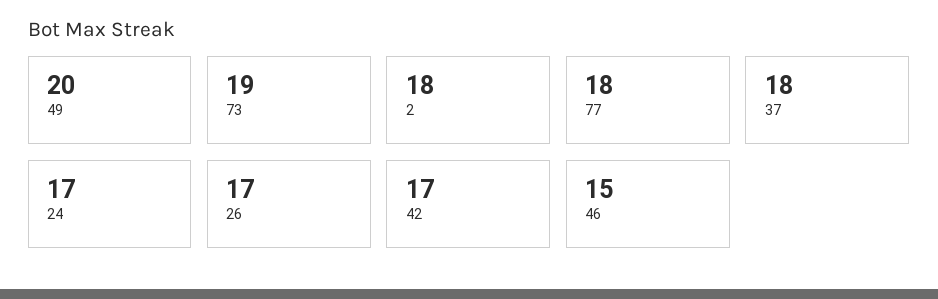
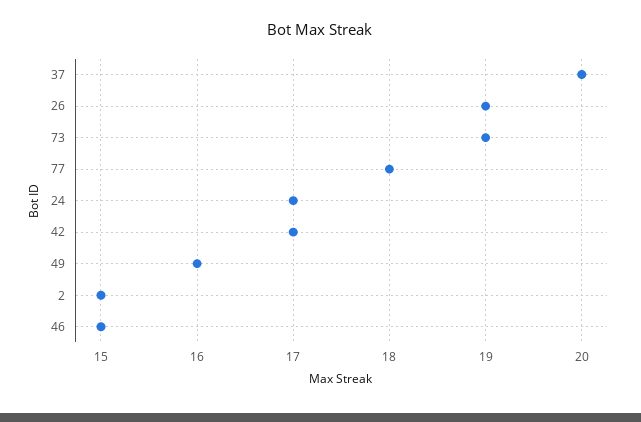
  {
-   "49": 20,
+   "49": 16,
    "73": 19,
-   "2": 18,
+   "2": 15,
    "77": 18,
-   "37": 18,
+   "37": 20,
    "24": 17,
-   "26": 17,
+   "26": 19,
    "42": 17,
    "46": 15
  }

